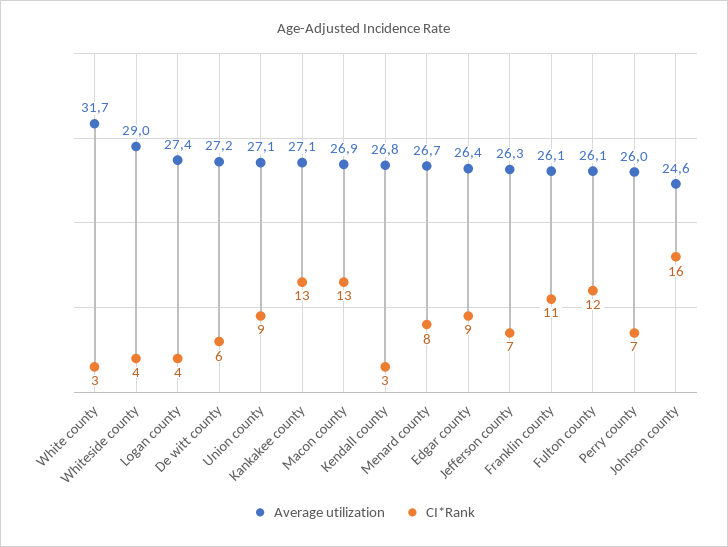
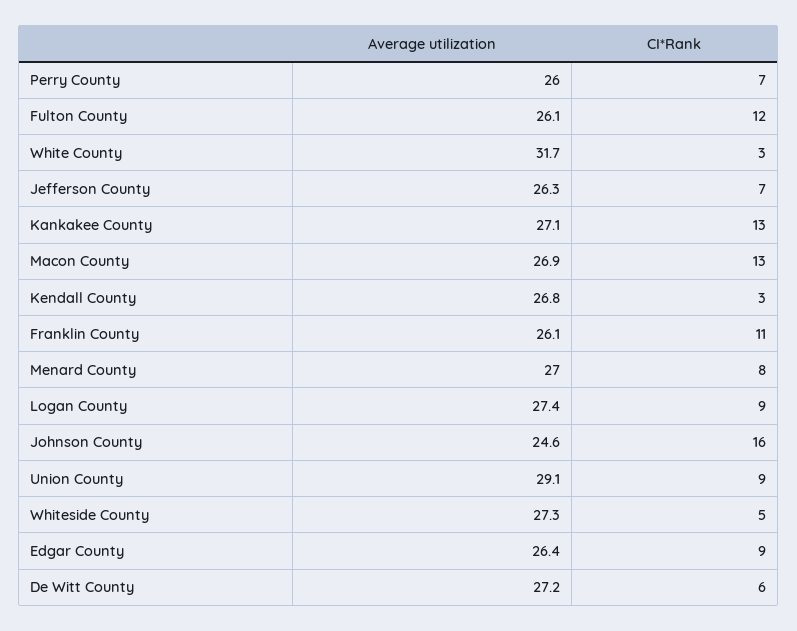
  {
    "Average utilization": {
      "White county": 31.7,
-     "Whiteside county": 29,
+     "Whiteside county": 27.3,
      "Logan county": 27.4,
      "De witt county": 27.2,
-     "Union county": 27.1,
+     "Union county": 29.1,
      "Kankakee county": 27.1,
      "Macon county": 26.9,
      "Kendall county": 26.8,
-     "Menard county": 26.7,
+     "Menard county": 27,
      "Edgar county": 26.4,
      "Jefferson county": 26.3,
      "Franklin county": 26.1,
      "Fulton county": 26.1,
      "Perry county": 26,
      "Johnson county": 24.6
    },
    "CI*Rank": {
      "White county": 3,
-     "Whiteside county": 4,
+     "Whiteside county": 5,
-     "Logan county": 4,
+     "Logan county": 9,
      "De witt county": 6,
      "Union county": 9,
      "Kankakee county": 13,
      "Macon county": 13,
      "Kendall county": 3,
      "Menard county": 8,
      "Edgar county": 9,
      "Jefferson county": 7,
      "Franklin county": 11,
      "Fulton county": 12,
      "Perry county": 7,
      "Johnson county": 16
    }
  }

